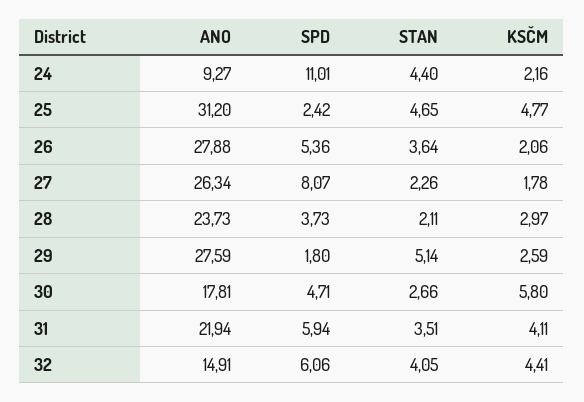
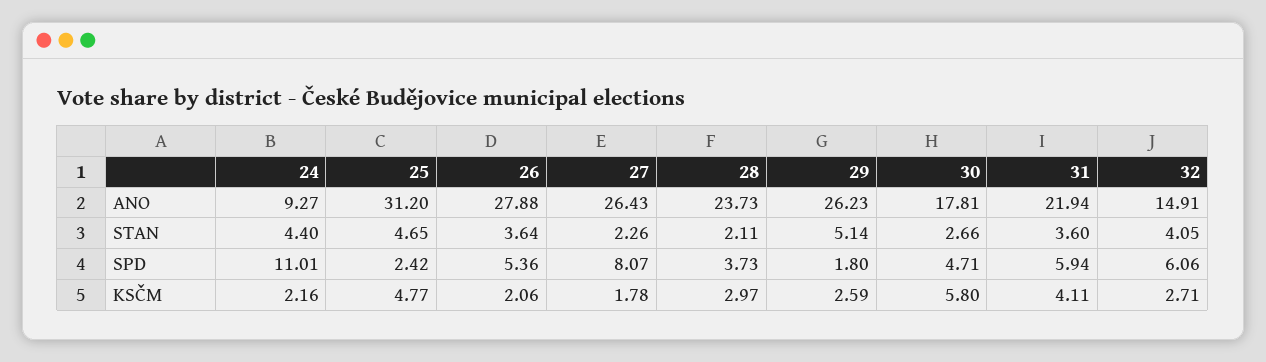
  {
    "ANO": {
      "24": 9.27,
      "25": 31.2,
      "26": 27.88,
-     "27": 26.34,
+     "27": 26.43,
      "28": 23.73,
-     "29": 27.59,
+     "29": 26.23,
      "30": 17.81,
      "31": 21.94,
      "32": 14.91
    },
    "SPD": {
      "24": 11.01,
      "25": 2.42,
      "26": 5.36,
      "27": 8.07,
      "28": 3.73,
      "29": 1.8,
      "30": 4.71,
      "31": 5.94,
      "32": 6.06
    },
    "STAN": {
      "24": 4.4,
      "25": 4.65,
      "26": 3.64,
      "27": 2.26,
      "28": 2.11,
      "29": 5.14,
      "30": 2.66,
-     "31": 3.51,
+     "31": 3.6,
      "32": 4.05
    },
    "KSČM": {
      "24": 2.16,
      "25": 4.77,
      "26": 2.06,
      "27": 1.78,
      "28": 2.97,
      "29": 2.59,
      "30": 5.8,
      "31": 4.11,
-     "32": 4.41
+     "32": 2.71
    }
  }

